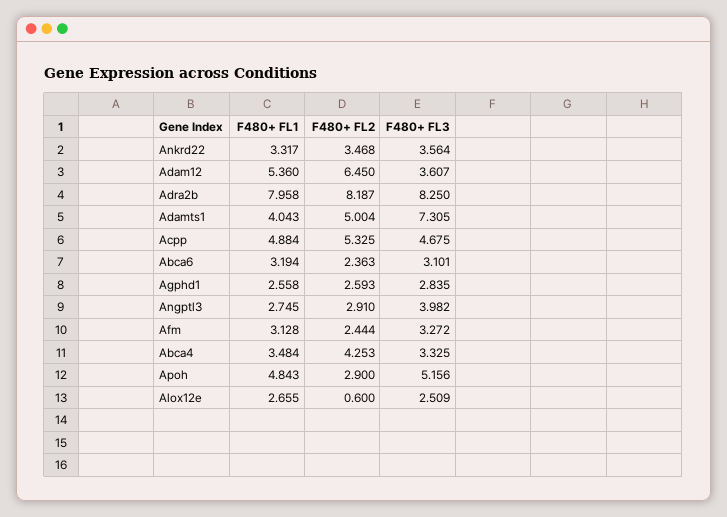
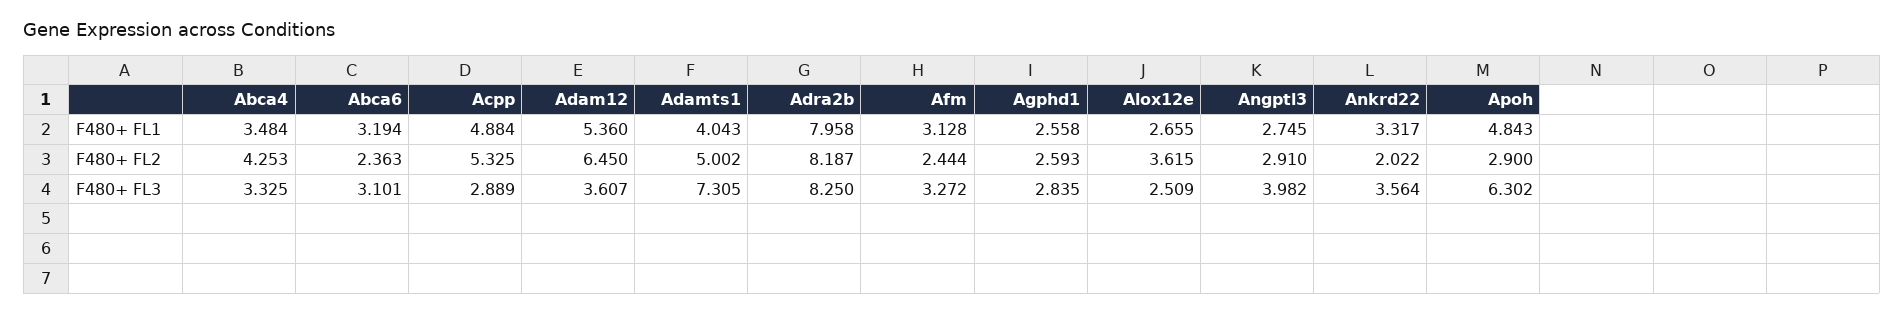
  {
    "F480+ FL1": {
      "Ankrd22": 3.317,
      "Adam12": 5.36,
      "Adra2b": 7.958,
      "Adamts1": 4.043,
      "Acpp": 4.884,
      "Abca6": 3.194,
      "Agphd1": 2.558,
      "Angptl3": 2.745,
      "Afm": 3.128,
      "Abca4": 3.484,
      "Apoh": 4.843,
      "Alox12e": 2.655
    },
    "F480+ FL2": {
-     "Ankrd22": 3.468,
+     "Ankrd22": 2.022,
      "Adam12": 6.45,
      "Adra2b": 8.187,
-     "Adamts1": 5.004,
+     "Adamts1": 5.002,
      "Acpp": 5.325,
      "Abca6": 2.363,
      "Agphd1": 2.593,
      "Angptl3": 2.91,
      "Afm": 2.444,
      "Abca4": 4.253,
      "Apoh": 2.9,
-     "Alox12e": 0.6
+     "Alox12e": 3.615
    },
    "F480+ FL3": {
      "Ankrd22": 3.564,
      "Adam12": 3.607,
      "Adra2b": 8.25,
      "Adamts1": 7.305,
-     "Acpp": 4.675,
+     "Acpp": 2.889,
      "Abca6": 3.101,
      "Agphd1": 2.835,
      "Angptl3": 3.982,
      "Afm": 3.272,
      "Abca4": 3.325,
-     "Apoh": 5.156,
+     "Apoh": 6.302,
      "Alox12e": 2.509
    }
  }

